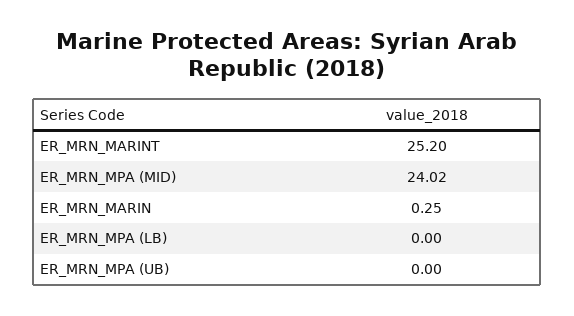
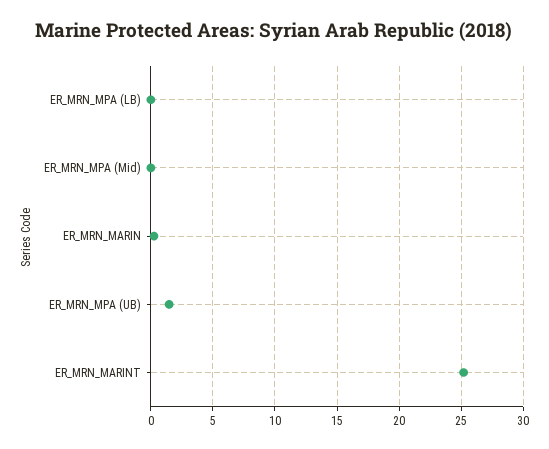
  {
    "ER_MRN_MARINT": 25.2,
-   "ER_MRN_MPA (MID)": 24.02,
+   "ER_MRN_MPA (MID)": 0,
    "ER_MRN_MARIN": 0.25,
    "ER_MRN_MPA (LB)": 0,
-   "ER_MRN_MPA (UB)": 0
+   "ER_MRN_MPA (UB)": 1.5
  }

